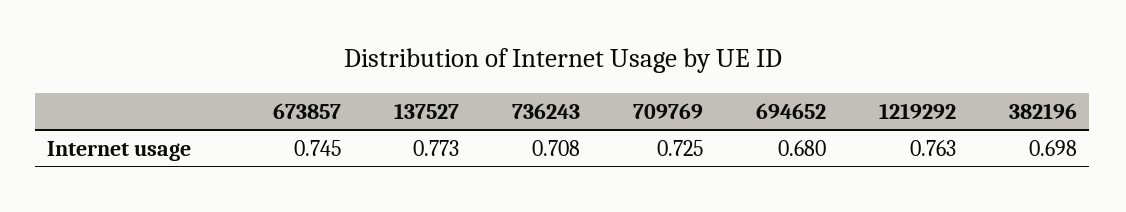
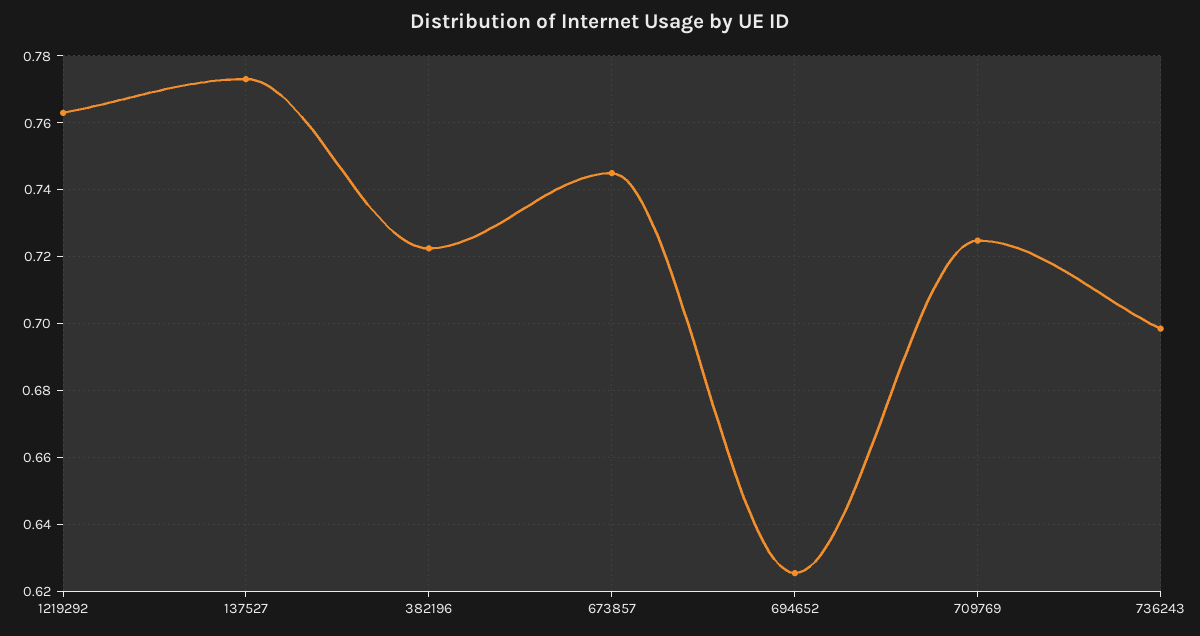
  {
    "673857": 0.745,
    "137527": 0.773,
-   "736243": 0.708,
+   "736243": 0.698,
    "709769": 0.725,
-   "694652": 0.68,
+   "694652": 0.626,
    "1219292": 0.763,
-   "382196": 0.698
+   "382196": 0.722
  }

